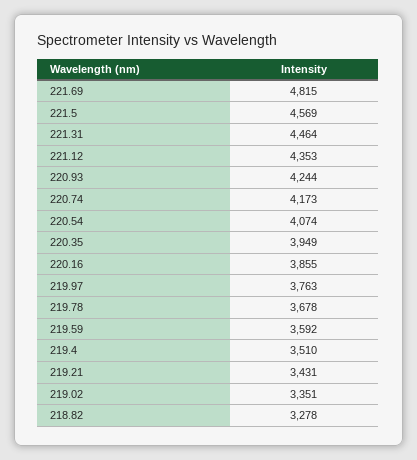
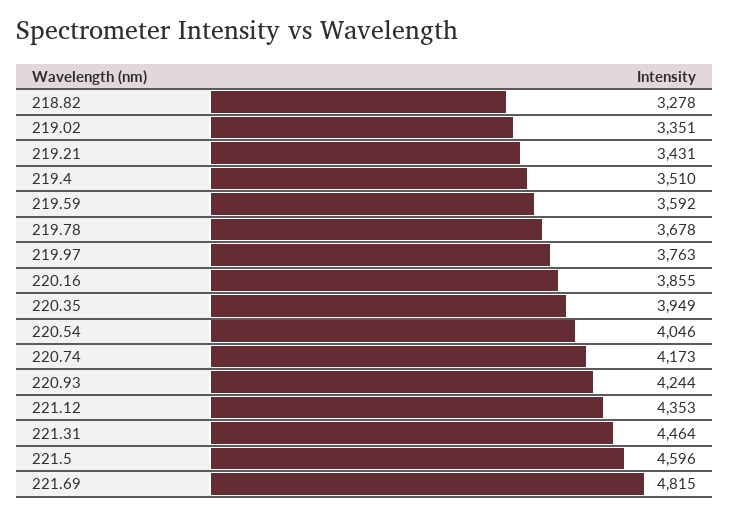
  {
    "221.69": 4815,
-   "221.5": 4569,
+   "221.5": 4596,
    "221.31": 4464,
    "221.12": 4353,
    "220.93": 4244,
    "220.74": 4173,
-   "220.54": 4074,
+   "220.54": 4046,
    "220.35": 3949,
    "220.16": 3855,
    "219.97": 3763,
    "219.78": 3678,
    "219.59": 3592,
    "219.4": 3510,
    "219.21": 3431,
    "219.02": 3351,
    "218.82": 3278
  }

